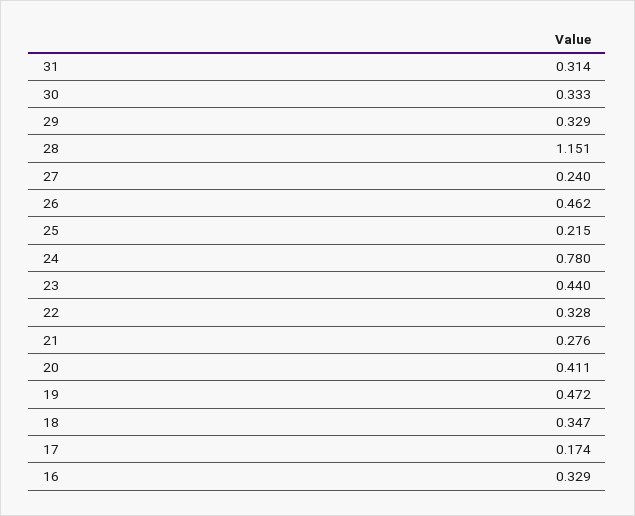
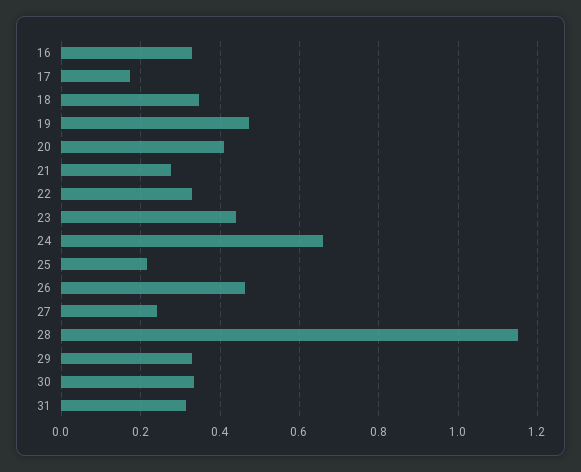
  {
    "31": 0.314,
    "30": 0.333,
    "29": 0.329,
    "28": 1.151,
    "27": 0.24,
    "26": 0.462,
    "25": 0.215,
-   "24": 0.78,
+   "24": 0.66,
    "23": 0.44,
    "22": 0.328,
    "21": 0.276,
    "20": 0.411,
    "19": 0.472,
    "18": 0.347,
    "17": 0.174,
    "16": 0.329
  }

